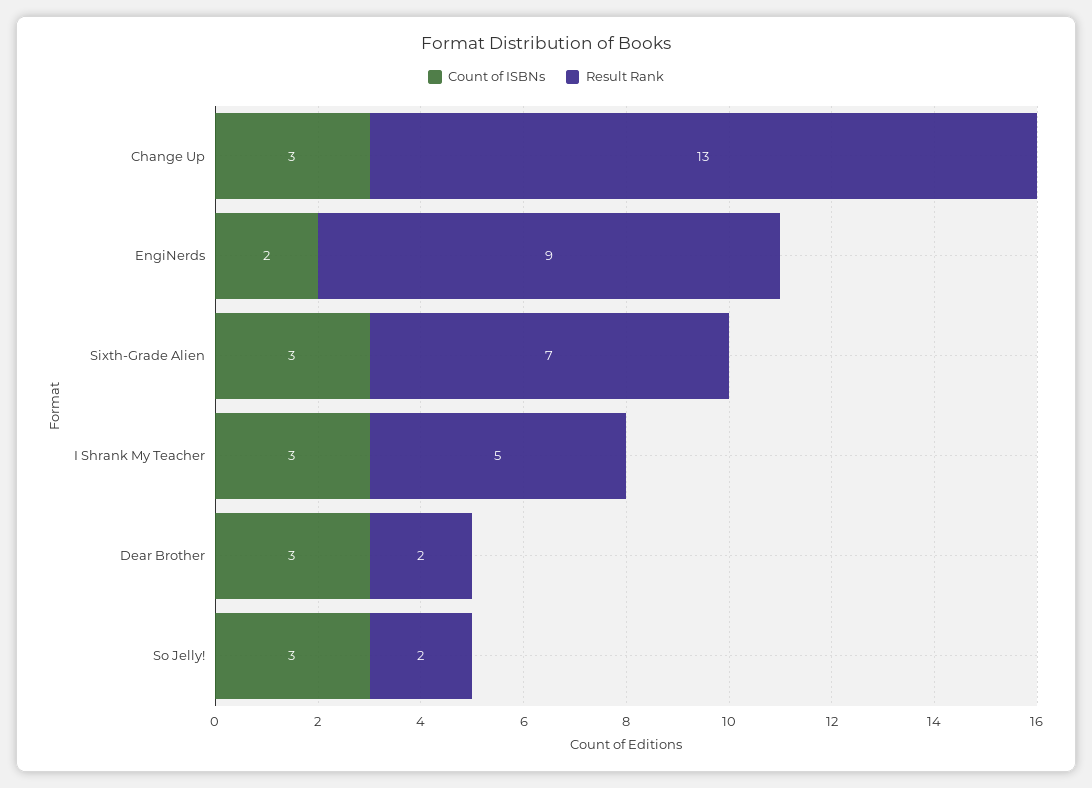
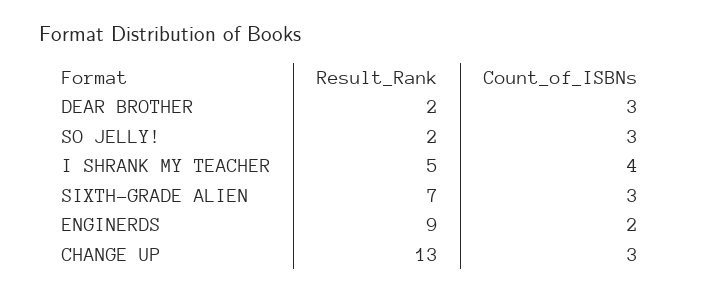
  {
    "Count of ISBNs": {
      "Change Up": 3,
      "EngiNerds": 2,
      "Sixth-Grade Alien": 3,
-     "I Shrank My Teacher": 3,
+     "I Shrank My Teacher": 4,
      "Dear Brother": 3,
      "So Jelly!": 3
    },
    "Result Rank": {
      "Change Up": 13,
      "EngiNerds": 9,
      "Sixth-Grade Alien": 7,
      "I Shrank My Teacher": 5,
      "Dear Brother": 2,
      "So Jelly!": 2
    }
  }

